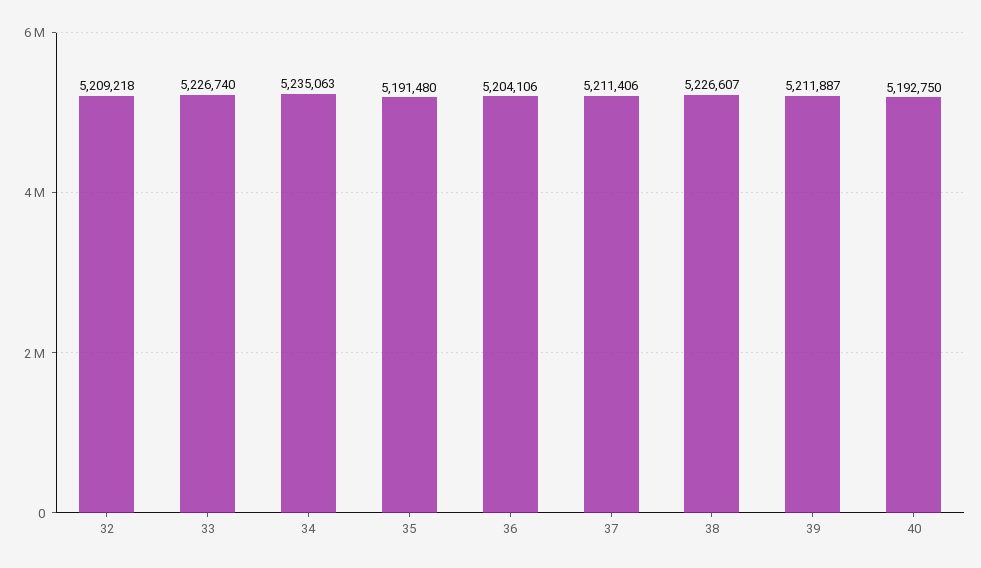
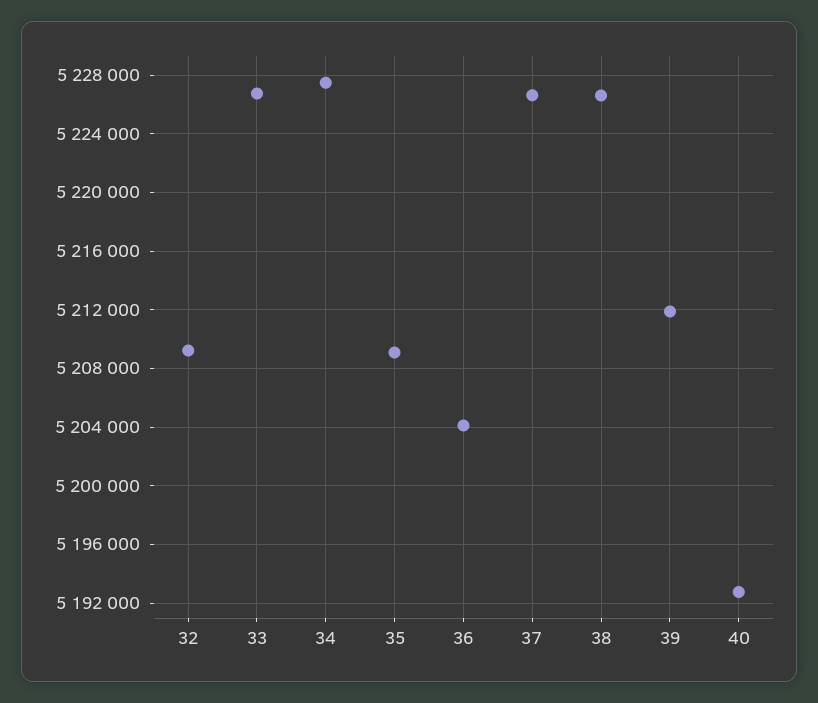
  {
    "32": 5209218,
    "33": 5226740,
-   "34": 5235063,
+   "34": 5227500,
-   "35": 5191480,
+   "35": 5209000,
    "36": 5204106,
-   "37": 5211406,
+   "37": 5226500,
    "38": 5226607,
    "39": 5211887,
    "40": 5192750
  }

